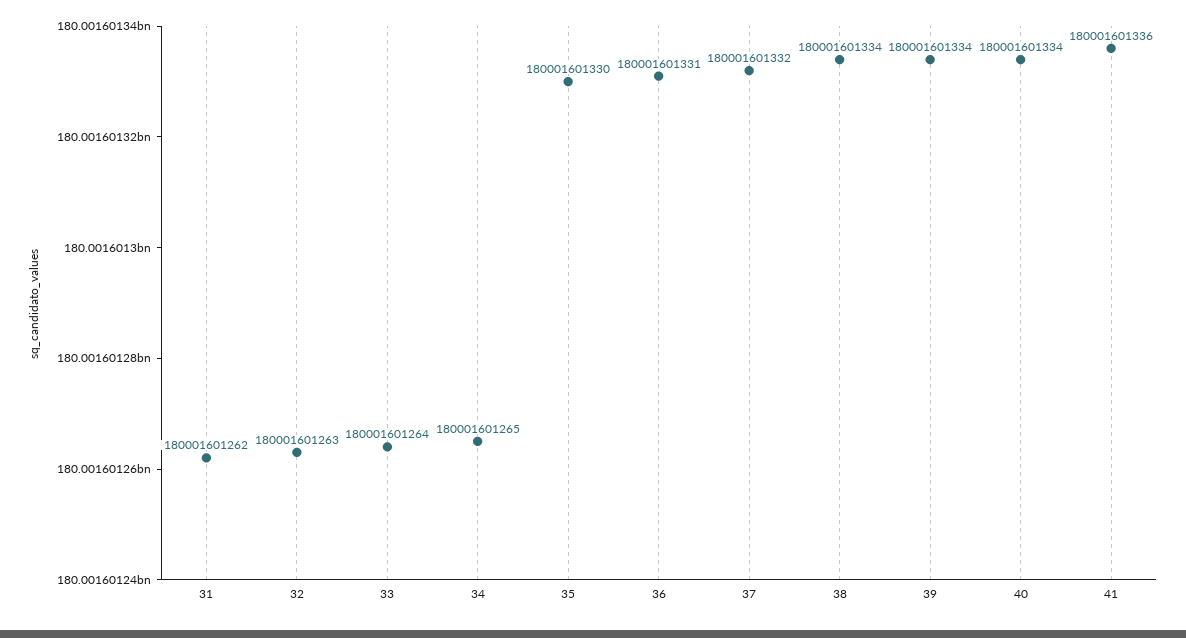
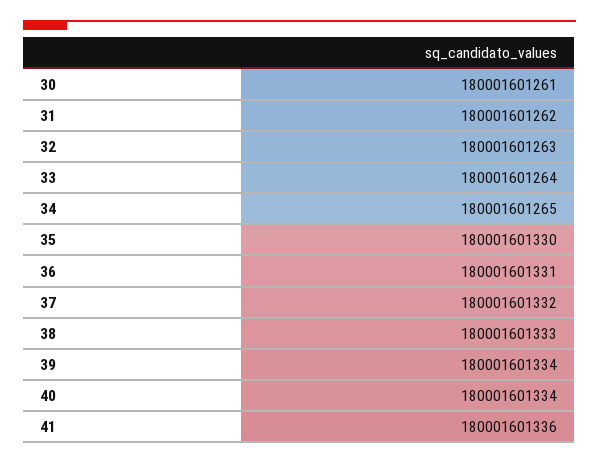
  {
    "31": 180001601262,
    "32": 180001601263,
    "33": 180001601264,
    "34": 180001601265,
    "35": 180001601330,
    "36": 180001601331,
    "37": 180001601332,
-   "38": 180001601334,
+   "38": 180001601333,
    "39": 180001601334,
    "40": 180001601334,
-   "41": 180001601336
+   "41": 180001601336,
+   "30": 180001601261
  }

